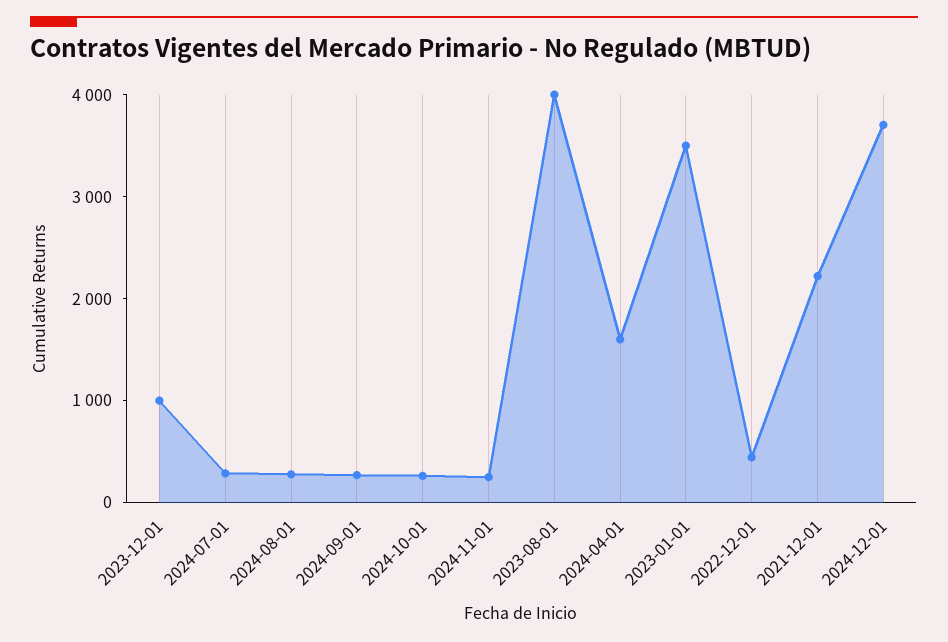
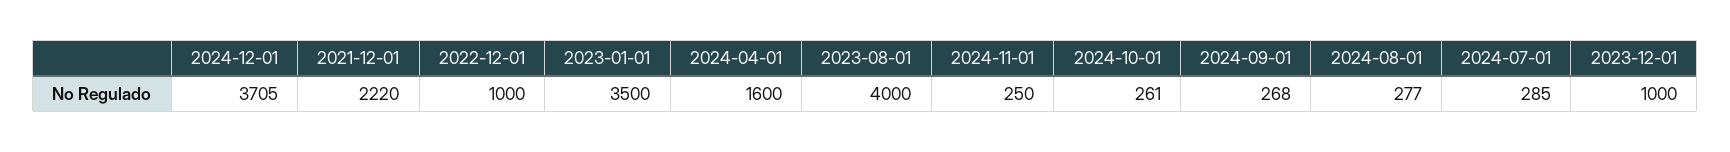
  {
    "2023-12-01": 1000,
    "2024-07-01": 285,
    "2024-08-01": 277,
    "2024-09-01": 268,
    "2024-10-01": 261,
    "2024-11-01": 250,
    "2023-08-01": 4000,
    "2024-04-01": 1600,
    "2023-01-01": 3500,
-   "2022-12-01": 400,
+   "2022-12-01": 1000,
    "2021-12-01": 2220,
    "2024-12-01": 3705
  }

